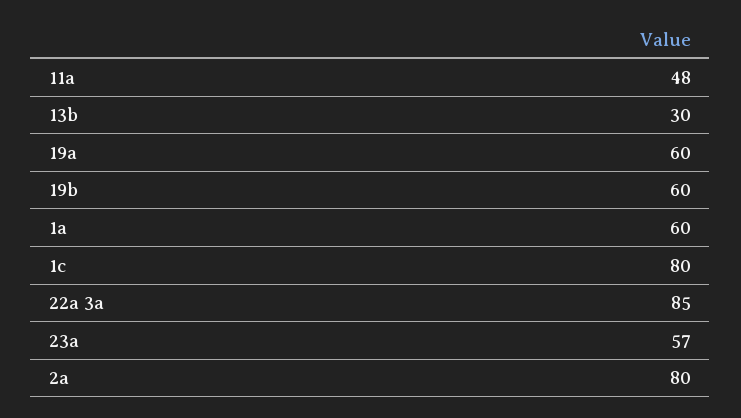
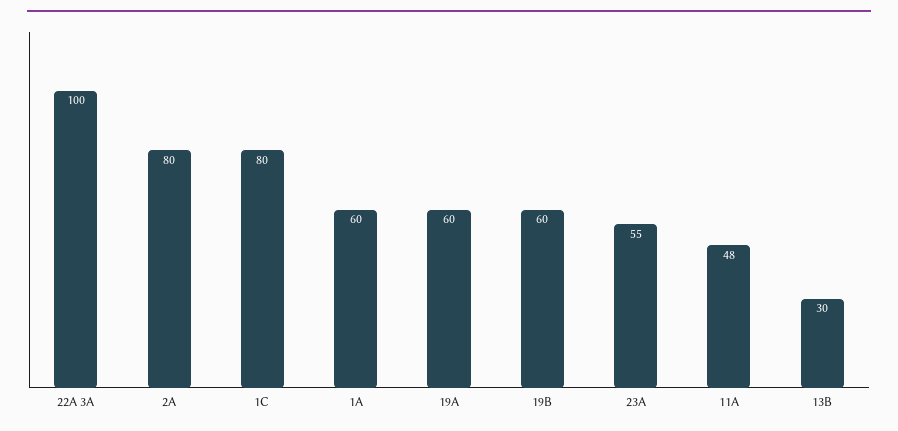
  {
    "11a": 48,
    "13b": 30,
    "19a": 60,
    "19b": 60,
    "1a": 60,
    "1c": 80,
-   "22a 3a": 85,
+   "22a 3a": 100,
-   "23a": 57,
+   "23a": 55,
    "2a": 80
  }

